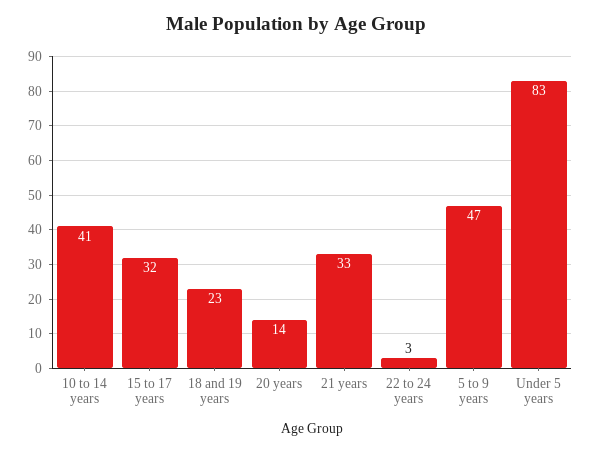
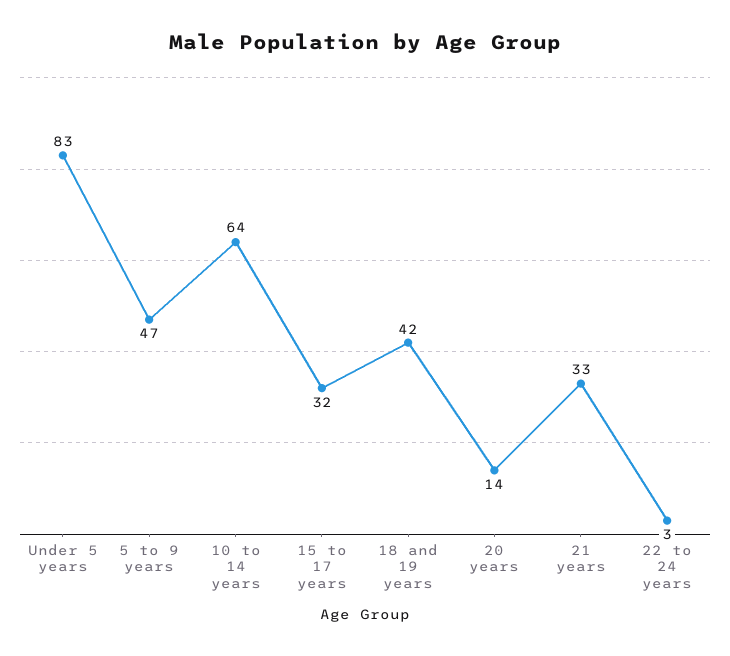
  {
-   "10 to 14 years": 41,
+   "10 to 14 years": 64,
    "15 to 17 years": 32,
-   "18 and 19 years": 23,
+   "18 and 19 years": 42,
    "20 years": 14,
    "21 years": 33,
    "22 to 24 years": 3,
    "5 to 9 years": 47,
    "Under 5 years": 83
  }

